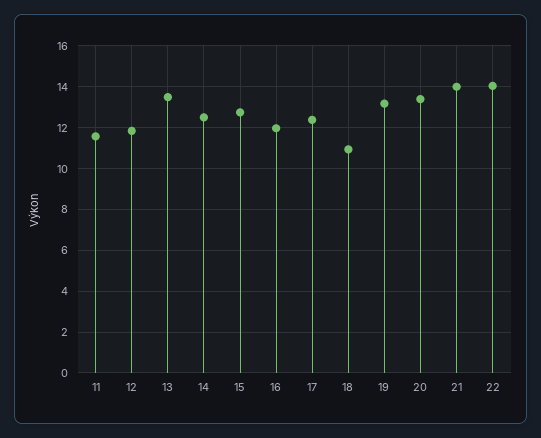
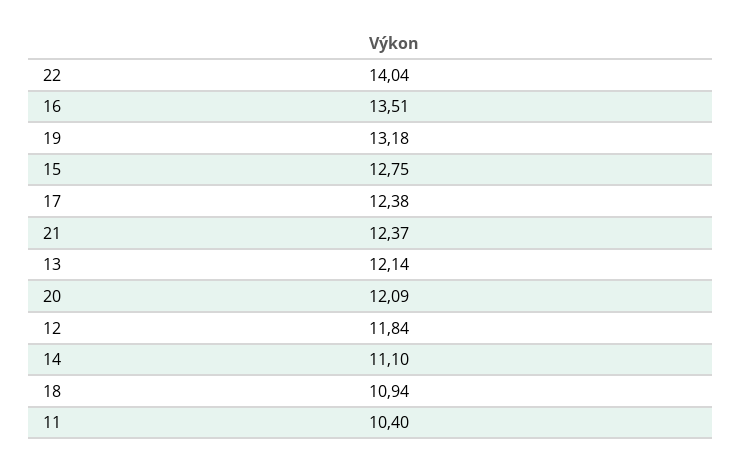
  {
-   "11": 11.5,
+   "11": 10.4,
    "12": 11.84,
-   "13": 13.5,
+   "13": 12.14,
-   "14": 12.5,
+   "14": 11.1,
    "15": 12.75,
-   "16": 12,
+   "16": 13.51,
    "17": 12.38,
    "18": 10.94,
    "19": 13.18,
-   "20": 13.5,
+   "20": 12.09,
-   "21": 14,
+   "21": 12.37,
    "22": 14.04
  }

